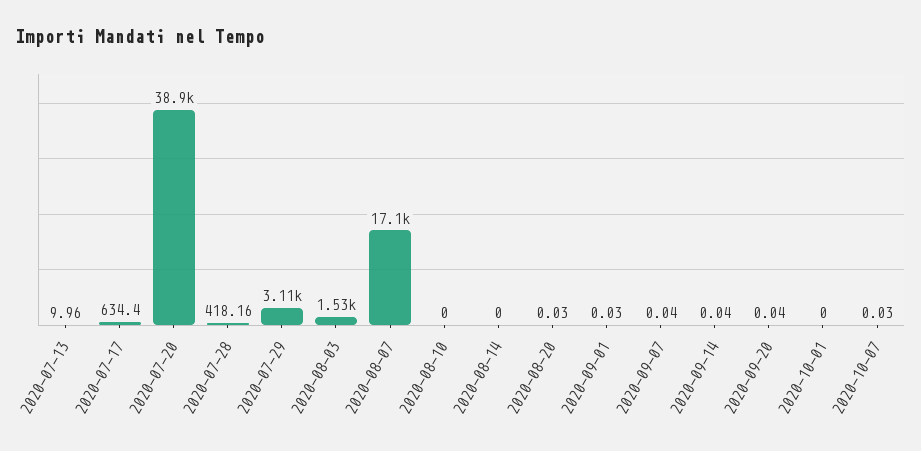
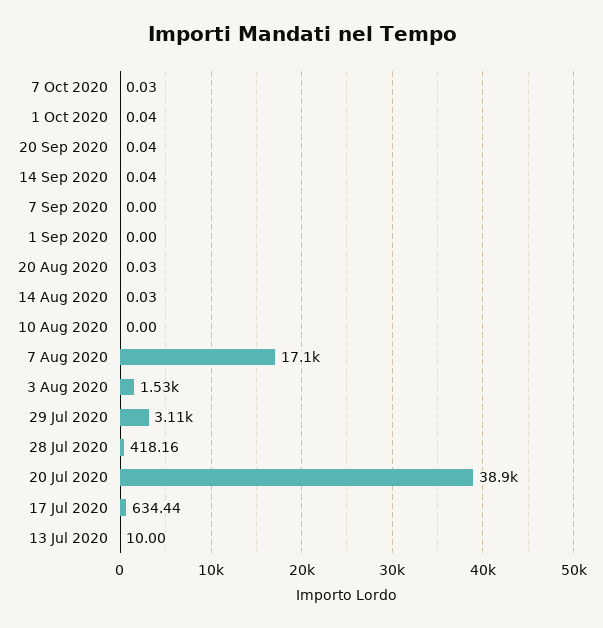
  {
-   "2020-07-13": 9.96,
+   "2020-07-13": 10,
-   "2020-07-17": 634.4,
+   "2020-07-17": 634.44,
    "2020-07-20": 38900,
    "2020-07-28": 418.16,
    "2020-07-29": 3110,
    "2020-08-03": 1530,
    "2020-08-07": 17100,
    "2020-08-10": 0,
-   "2020-08-14": 0,
+   "2020-08-14": 0.03,
    "2020-08-20": 0.03,
-   "2020-09-01": 0.03,
+   "2020-09-01": 0,
-   "2020-09-07": 0.04,
+   "2020-09-07": 0,
    "2020-09-14": 0.04,
    "2020-09-20": 0.04,
-   "2020-10-01": 0,
+   "2020-10-01": 0.04,
    "2020-10-07": 0.03
  }

